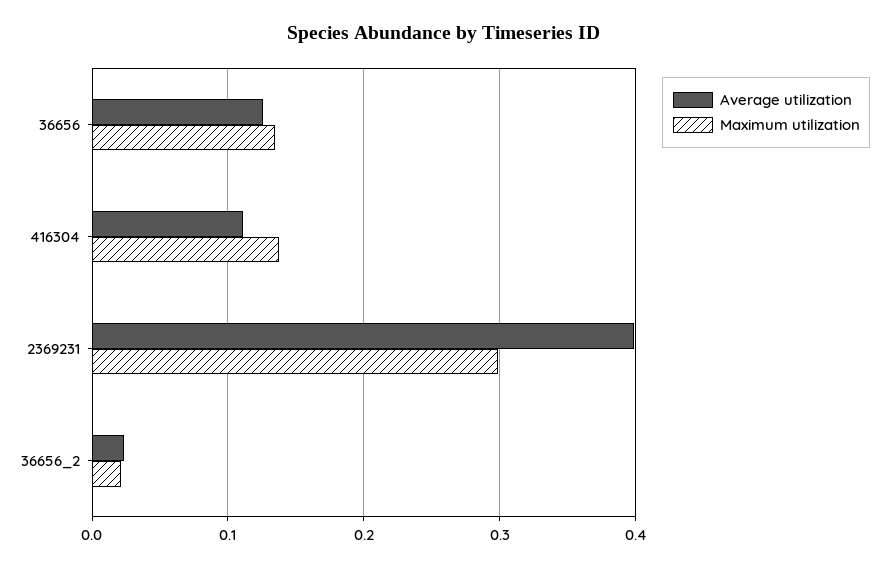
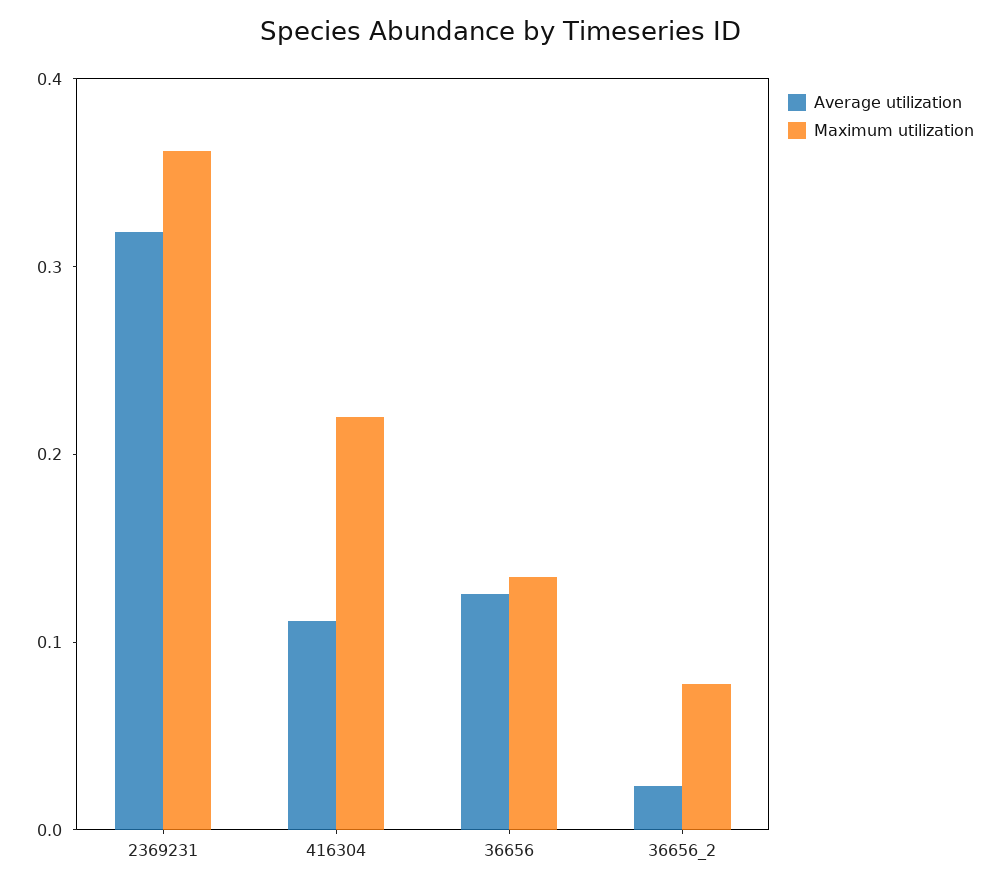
  {
    "Average utilization": {
      "36656": 0.13,
      "416304": 0.11,
-     "2369231": 0.4,
+     "2369231": 0.32,
      "36656_2": 0.02
    },
    "Maximum utilization": {
      "36656": 0.13,
-     "416304": 0.14,
+     "416304": 0.22,
-     "2369231": 0.3,
+     "2369231": 0.36,
-     "36656_2": 0.02
+     "36656_2": 0.08
    }
  }

